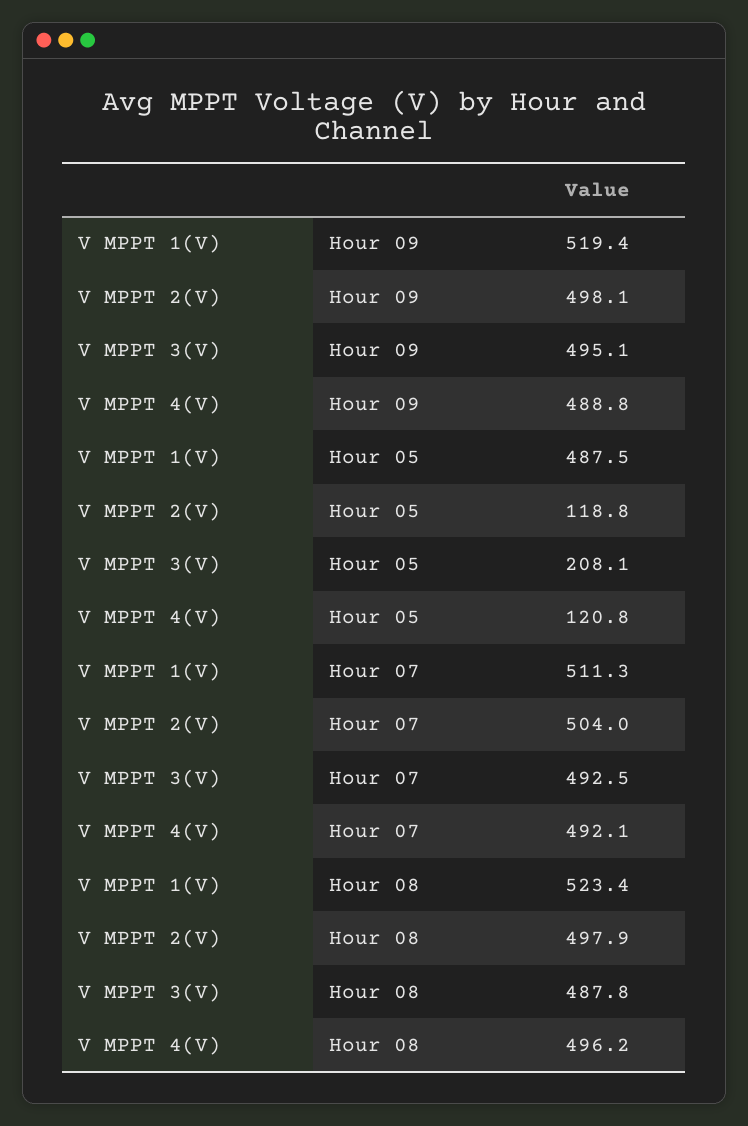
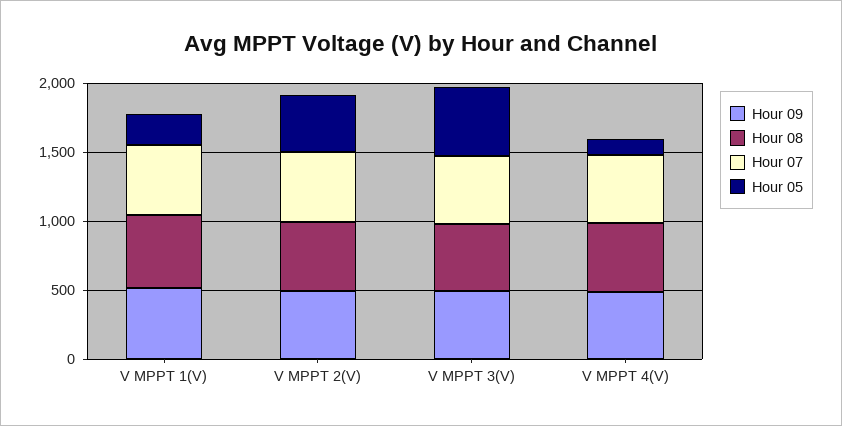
  {
    "Hour 09": {
      "V MPPT 1(V)": 519.4,
      "V MPPT 2(V)": 498.1,
      "V MPPT 3(V)": 495.1,
      "V MPPT 4(V)": 488.8
    },
    "Hour 05": {
-     "V MPPT 1(V)": 487.5,
+     "V MPPT 1(V)": 200,
-     "V MPPT 2(V)": 118.8,
+     "V MPPT 2(V)": 400,
-     "V MPPT 3(V)": 208.1,
+     "V MPPT 3(V)": 500,
      "V MPPT 4(V)": 120.8
    },
    "Hour 07": {
      "V MPPT 1(V)": 511.3,
      "V MPPT 2(V)": 504,
      "V MPPT 3(V)": 492.5,
      "V MPPT 4(V)": 492.1
    },
    "Hour 08": {
      "V MPPT 1(V)": 523.4,
      "V MPPT 2(V)": 497.9,
      "V MPPT 3(V)": 487.8,
      "V MPPT 4(V)": 496.2
    }
  }

